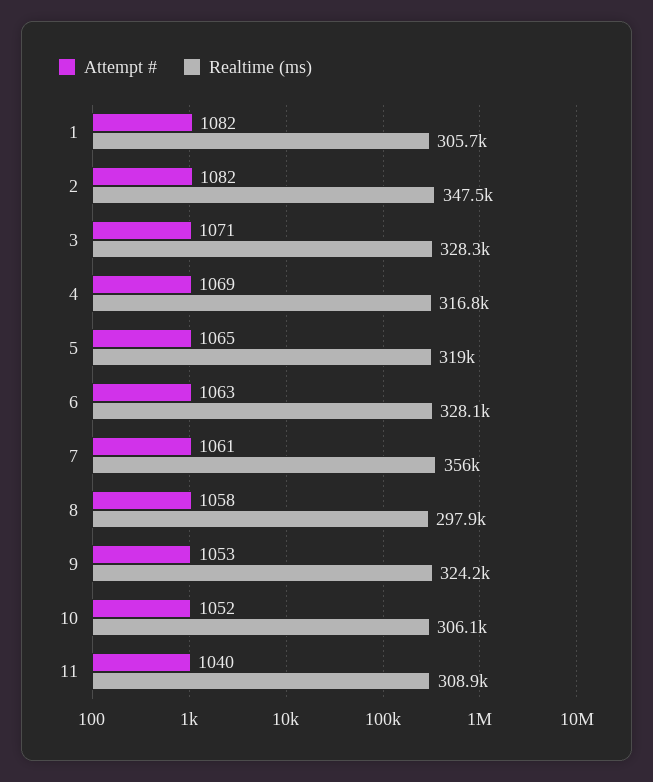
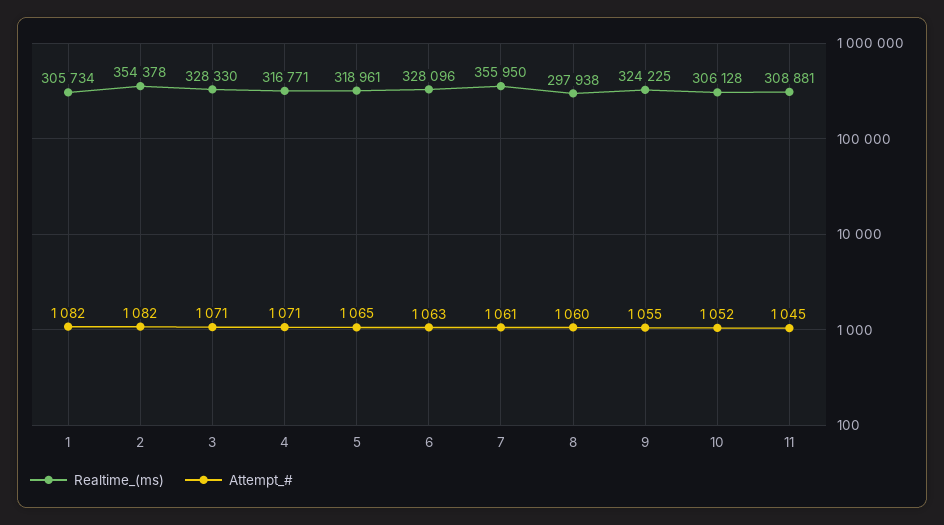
  {
    "Attempt #": {
      "1": 1082,
      "2": 1082,
      "3": 1071,
-     "4": 1069,
+     "4": 1071,
      "5": 1065,
      "6": 1063,
      "7": 1061,
-     "8": 1058,
+     "8": 1060,
-     "9": 1053,
+     "9": 1055,
      "10": 1052,
-     "11": 1040
+     "11": 1045
    },
    "Realtime (ms)": {
      "1": 305734,
-     "2": 347500,
+     "2": 354378,
      "3": 328330,
      "4": 316771,
      "5": 318961,
      "6": 328096,
      "7": 355950,
      "8": 297938,
      "9": 324225,
      "10": 306128,
      "11": 308881
    }
  }

